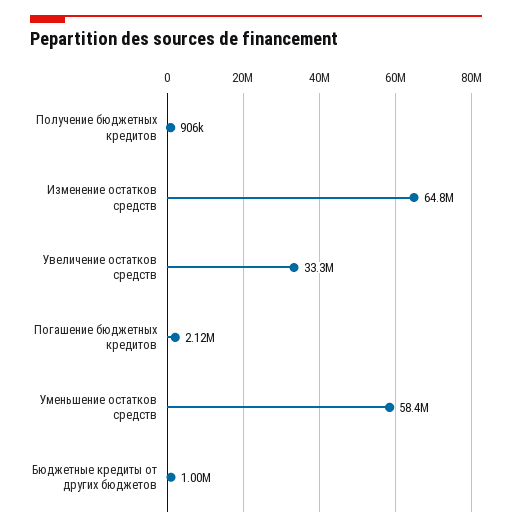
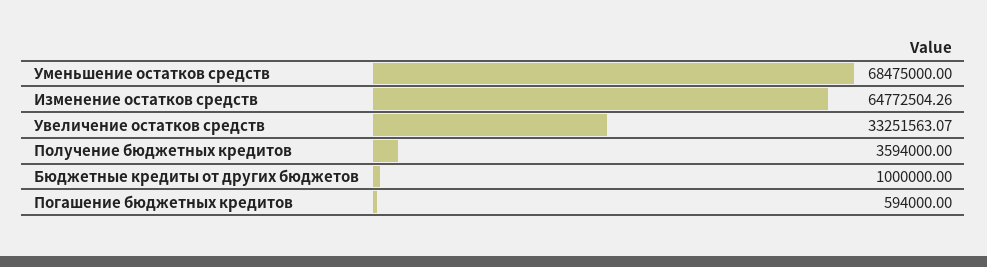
  {
-   "Получение бюджетных кредитов": 906000,
+   "Получение бюджетных кредитов": 3594000,
    "Изменение остатков средств": 64772504.26,
    "Увеличение остатков средств": 33251563.07,
-   "Погашение бюджетных кредитов": 2120000,
+   "Погашение бюджетных кредитов": 594000,
-   "Уменьшение остатков средств": 58400000,
+   "Уменьшение остатков средств": 68475000,
    "Бюджетные кредиты от других бюджетов": 1000000
  }

